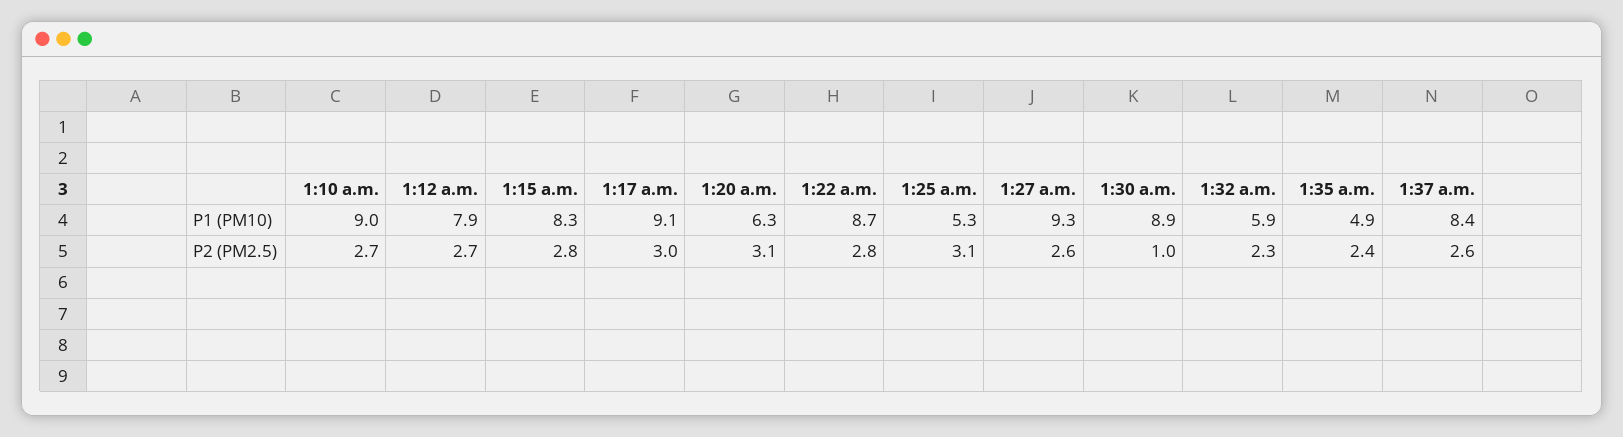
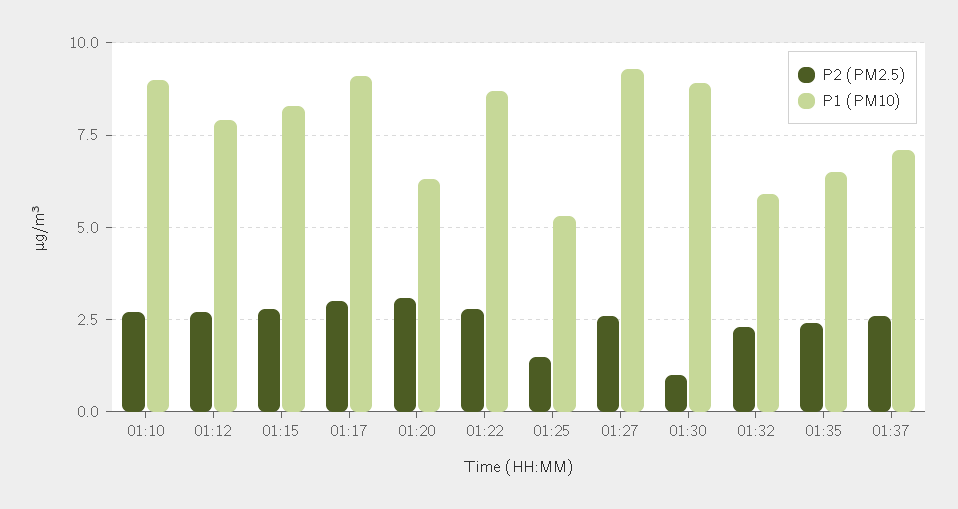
  {
    "P1 (PM10)": {
      "1:10 a.m.": 9,
      "1:12 a.m.": 7.9,
      "1:15 a.m.": 8.3,
      "1:17 a.m.": 9.1,
      "1:20 a.m.": 6.3,
      "1:22 a.m.": 8.7,
      "1:25 a.m.": 5.3,
      "1:27 a.m.": 9.3,
      "1:30 a.m.": 8.9,
      "1:32 a.m.": 5.9,
-     "1:35 a.m.": 4.9,
+     "1:35 a.m.": 6.5,
-     "1:37 a.m.": 8.4
+     "1:37 a.m.": 7
    },
    "P2 (PM2.5)": {
      "1:10 a.m.": 2.7,
      "1:12 a.m.": 2.7,
      "1:15 a.m.": 2.8,
      "1:17 a.m.": 3,
      "1:20 a.m.": 3.1,
      "1:22 a.m.": 2.8,
-     "1:25 a.m.": 3.1,
+     "1:25 a.m.": 1.5,
      "1:27 a.m.": 2.6,
      "1:30 a.m.": 1,
      "1:32 a.m.": 2.3,
      "1:35 a.m.": 2.4,
      "1:37 a.m.": 2.6
    }
  }

